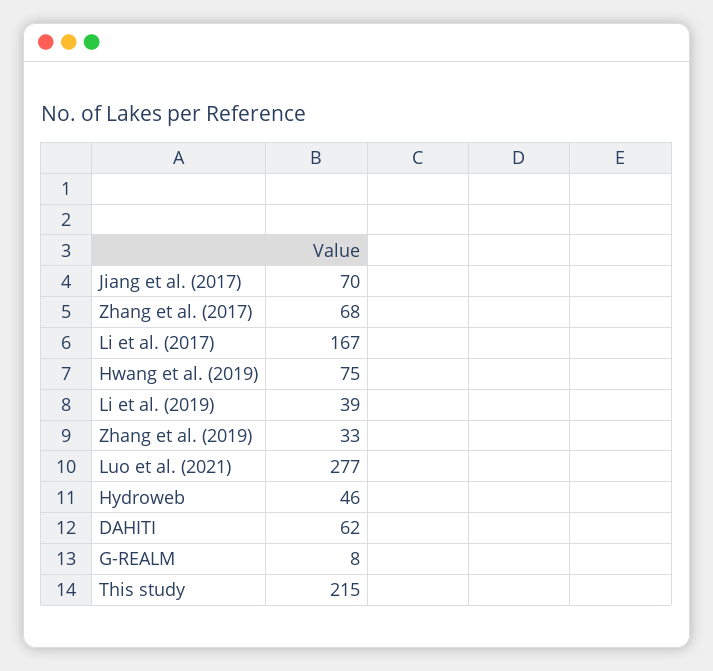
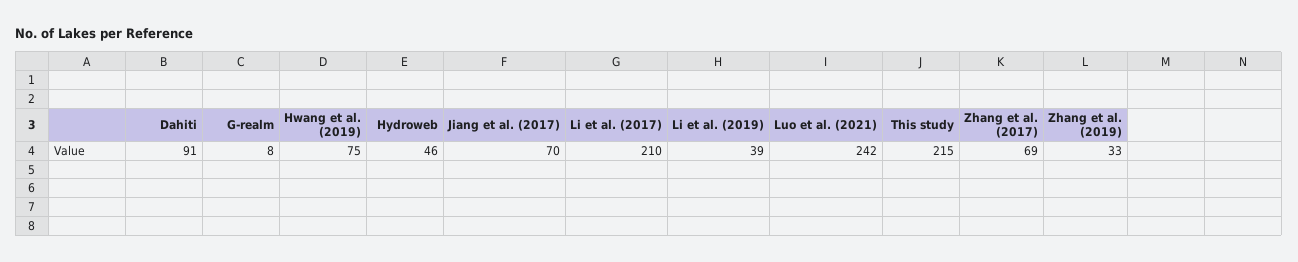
  {
    "Jiang et al. (2017)": 70,
-   "Zhang et al. (2017)": 68,
+   "Zhang et al. (2017)": 69,
-   "Li et al. (2017)": 167,
+   "Li et al. (2017)": 210,
    "Hwang et al. (2019)": 75,
    "Li et al. (2019)": 39,
    "Zhang et al. (2019)": 33,
-   "Luo et al. (2021)": 277,
+   "Luo et al. (2021)": 242,
    "Hydroweb": 46,
-   "DAHITI": 62,
+   "DAHITI": 91,
    "G-REALM": 8,
    "This study": 215
  }

